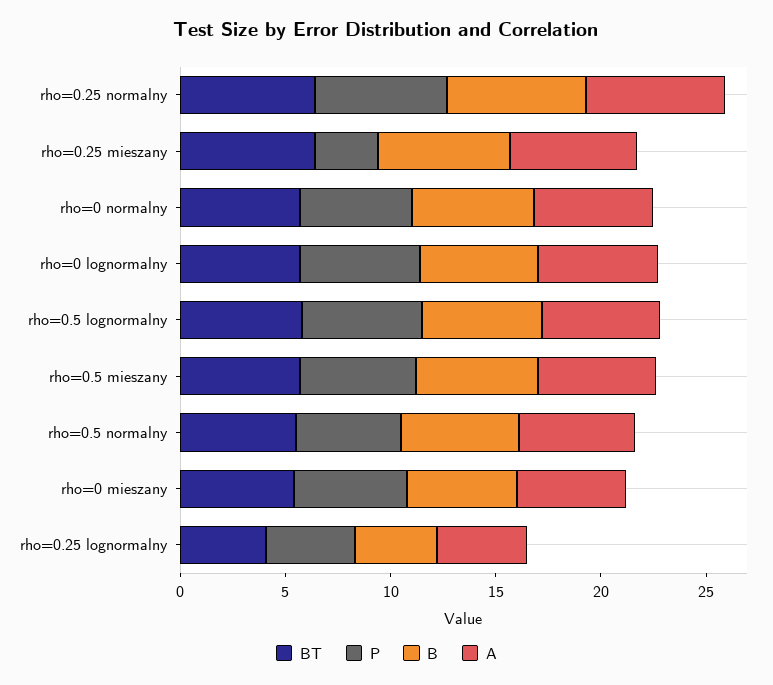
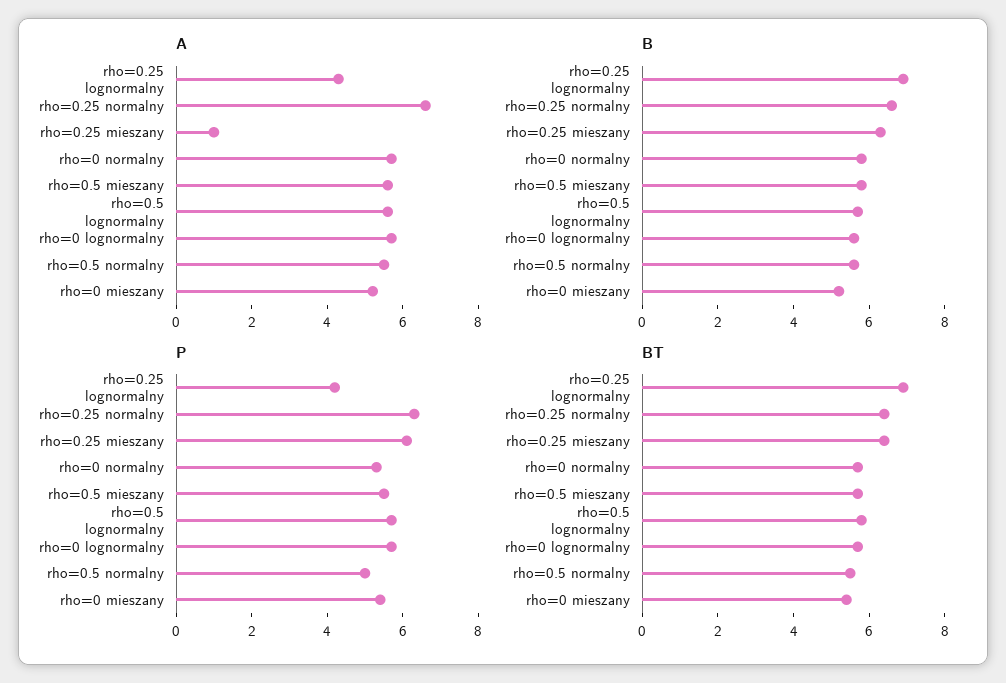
  {
    "BT": {
      "rho=0.25 normalny": 6.5,
      "rho=0.25 mieszany": 6.5,
      "rho=0 normalny": 5.5,
      "rho=0 lognormalny": 5.5,
      "rho=0.5 lognormalny": 6,
      "rho=0.5 mieszany": 5.5,
      "rho=0.5 normalny": 5.5,
      "rho=0 mieszany": 5.5,
-     "rho=0.25 lognormalny": 4
+     "rho=0.25 lognormalny": 7
    },
    "P": {
      "rho=0.25 normalny": 6.5,
-     "rho=0.25 mieszany": 3,
+     "rho=0.25 mieszany": 6,
      "rho=0 normalny": 5.5,
      "rho=0 lognormalny": 5.5,
      "rho=0.5 lognormalny": 5.5,
      "rho=0.5 mieszany": 5.5,
      "rho=0.5 normalny": 5,
      "rho=0 mieszany": 5.5,
      "rho=0.25 lognormalny": 4
    },
    "B": {
      "rho=0.25 normalny": 6.5,
      "rho=0.25 mieszany": 6.5,
      "rho=0 normalny": 6,
      "rho=0 lognormalny": 5.5,
      "rho=0.5 lognormalny": 5.5,
      "rho=0.5 mieszany": 6,
      "rho=0.5 normalny": 5.5,
      "rho=0 mieszany": 5,
-     "rho=0.25 lognormalny": 4
+     "rho=0.25 lognormalny": 7
    },
    "A": {
      "rho=0.25 normalny": 6.5,
-     "rho=0.25 mieszany": 6,
+     "rho=0.25 mieszany": 1,
      "rho=0 normalny": 5.5,
      "rho=0 lognormalny": 5.5,
      "rho=0.5 lognormalny": 5.5,
      "rho=0.5 mieszany": 5.5,
      "rho=0.5 normalny": 5.5,
      "rho=0 mieszany": 5,
      "rho=0.25 lognormalny": 4.5
    }
  }

